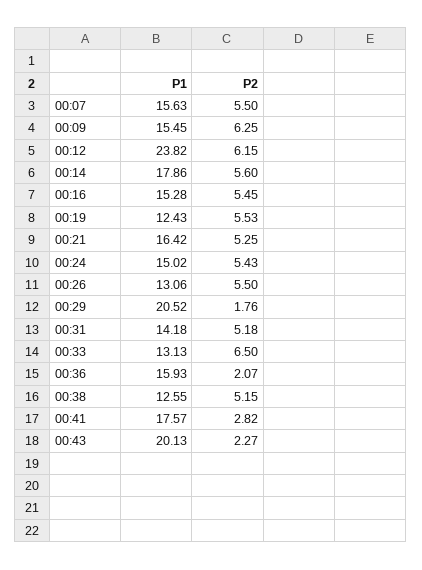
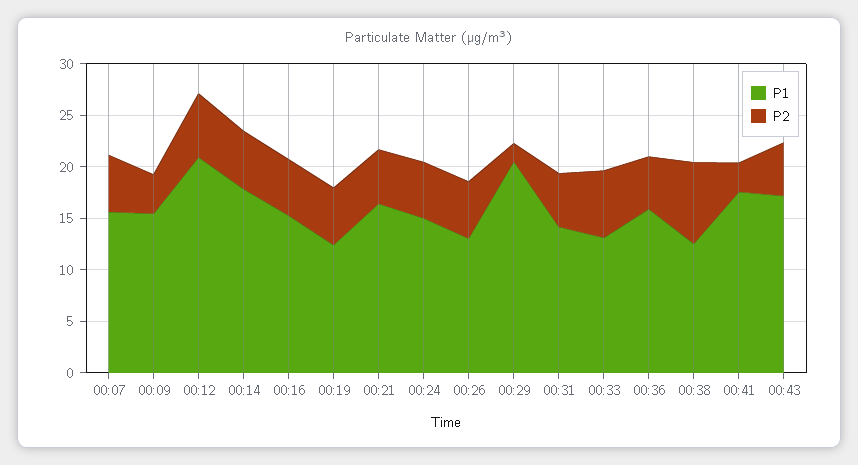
  {
    "P1": {
      "00:07": 15.63,
      "00:09": 15.45,
-     "00:12": 23.82,
+     "00:12": 21,
      "00:14": 17.86,
      "00:16": 15.28,
      "00:19": 12.43,
      "00:21": 16.42,
      "00:24": 15.02,
      "00:26": 13.06,
      "00:29": 20.52,
      "00:31": 14.18,
      "00:33": 13.13,
      "00:36": 15.93,
      "00:38": 12.55,
      "00:41": 17.57,
-     "00:43": 20.13
+     "00:43": 17
    },
    "P2": {
      "00:07": 5.5,
-     "00:09": 6.25,
+     "00:09": 4,
      "00:12": 6.15,
      "00:14": 5.6,
      "00:16": 5.45,
      "00:19": 5.53,
      "00:21": 5.25,
      "00:24": 5.43,
      "00:26": 5.5,
      "00:29": 1.76,
      "00:31": 5.18,
      "00:33": 6.5,
-     "00:36": 2.07,
+     "00:36": 5,
-     "00:38": 5.15,
+     "00:38": 8,
      "00:41": 2.82,
-     "00:43": 2.27
+     "00:43": 5
    }
  }

